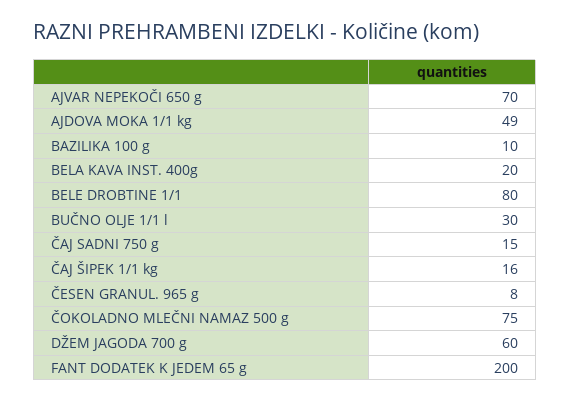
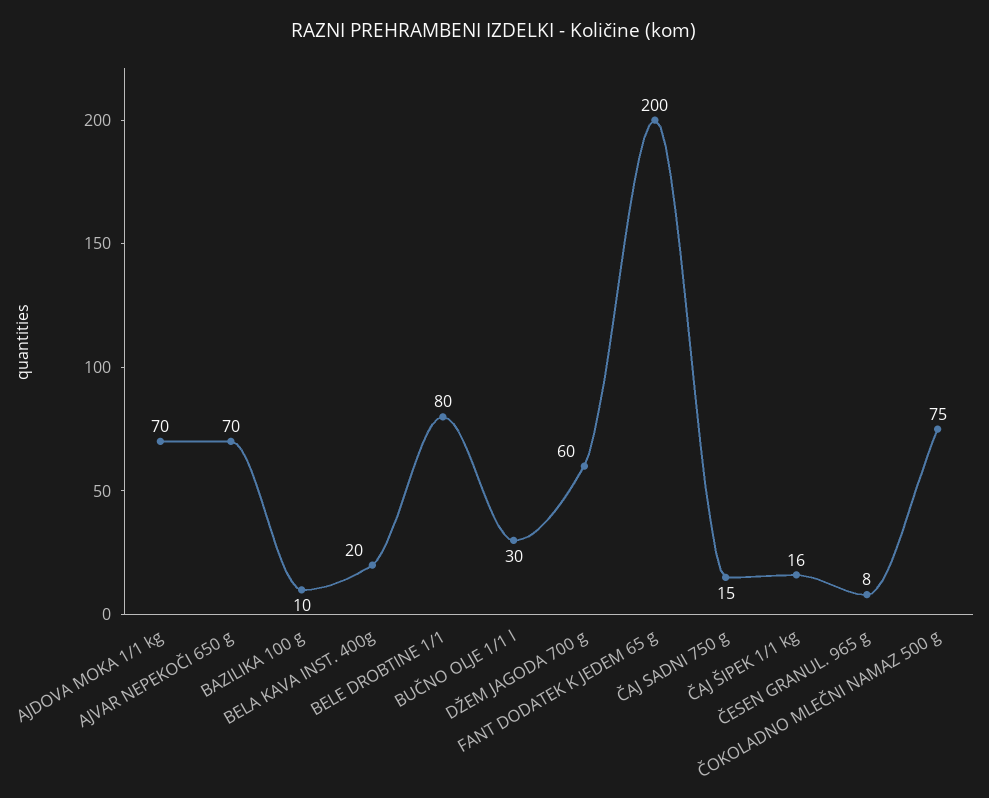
  {
    "AJVAR NEPEKOČI 650 g": 70,
-   "AJDOVA MOKA 1/1 kg": 49,
+   "AJDOVA MOKA 1/1 kg": 70,
    "BAZILIKA 100 g": 10,
    "BELA KAVA INST. 400g": 20,
    "BELE DROBTINE 1/1": 80,
    "BUČNO OLJE 1/1 l": 30,
    "ČAJ SADNI 750 g": 15,
    "ČAJ ŠIPEK 1/1 kg": 16,
    "ČESEN GRANUL. 965 g": 8,
    "ČOKOLADNO MLEČNI NAMAZ 500 g": 75,
    "DŽEM JAGODA 700 g": 60,
    "FANT DODATEK K JEDEM 65 g": 200
  }

